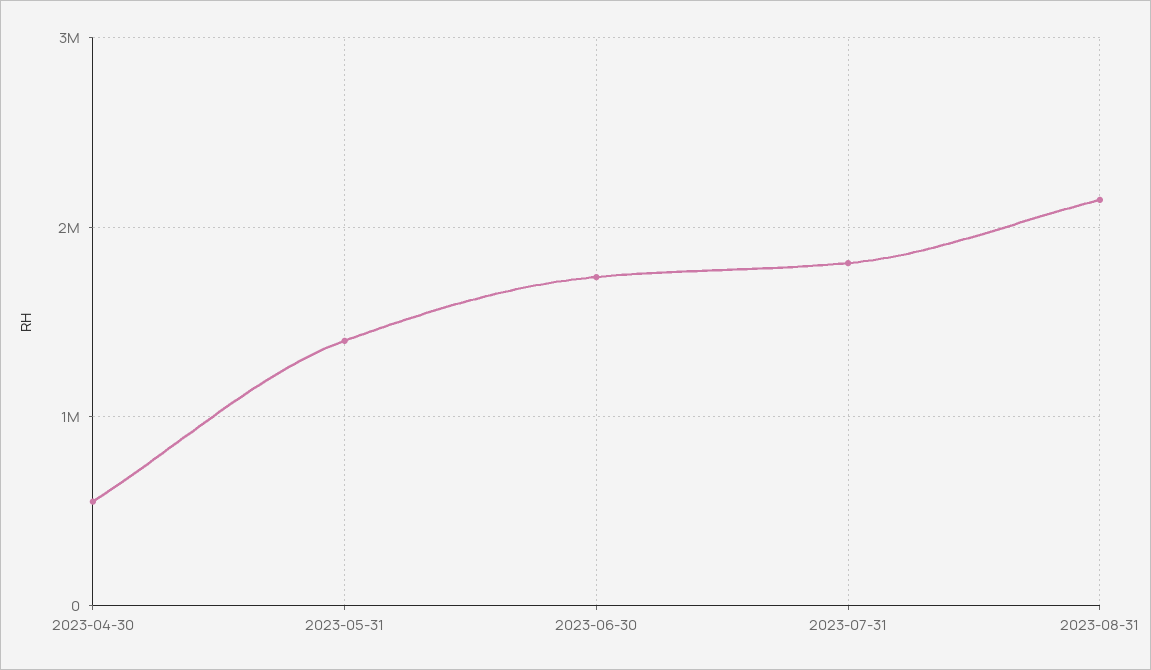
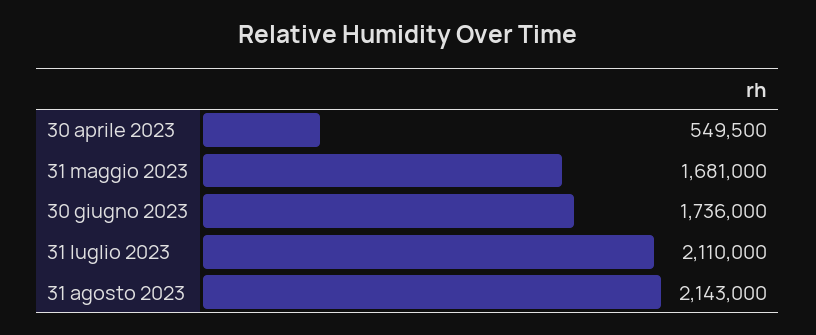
  {
    "2023-04-30": 549500,
-   "2023-05-31": 1400000,
+   "2023-05-31": 1681000,
    "2023-06-30": 1736000,
-   "2023-07-31": 1800000,
+   "2023-07-31": 2110000,
    "2023-08-31": 2143000
  }

